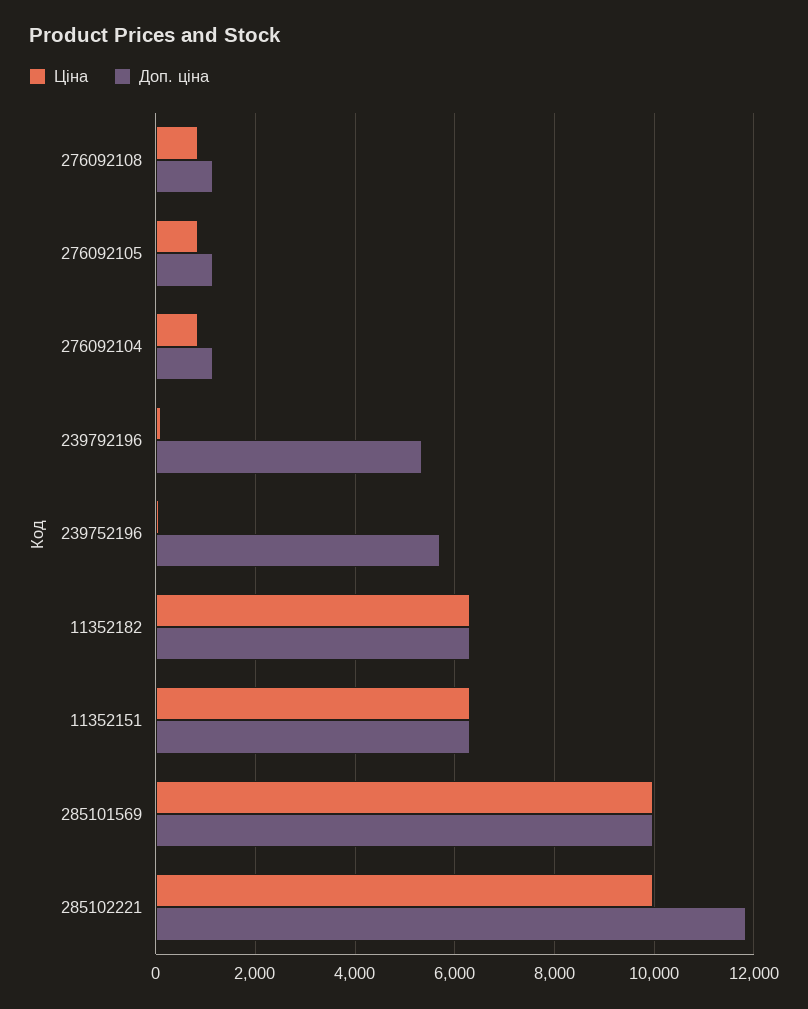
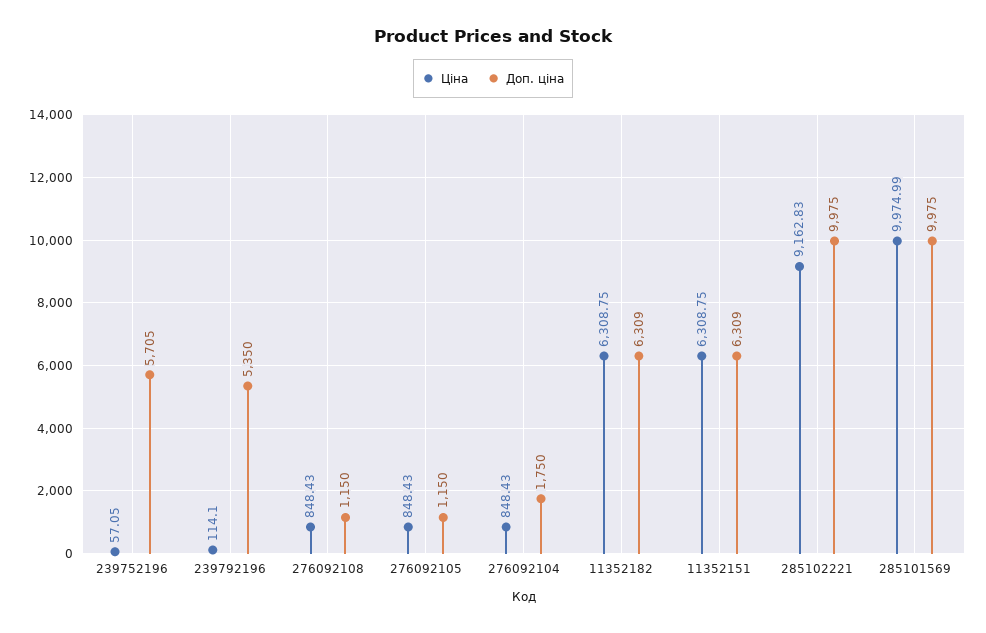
  {
    "Ціна": {
      "276092108": 848.43,
      "276092105": 848.43,
      "276092104": 848.43,
      "239792196": 114.1,
      "239752196": 57.05,
      "11352182": 6308.75,
      "11352151": 6308.75,
      "285101569": 9974.99,
-     "285102221": 10000
+     "285102221": 9162.83
    },
    "Доп. ціна": {
      "276092108": 1150,
      "276092105": 1150,
-     "276092104": 1200,
+     "276092104": 1750,
      "239792196": 5350,
      "239752196": 5705,
      "11352182": 6309,
      "11352151": 6309,
      "285101569": 9975,
-     "285102221": 11800
+     "285102221": 9975
    }
  }

